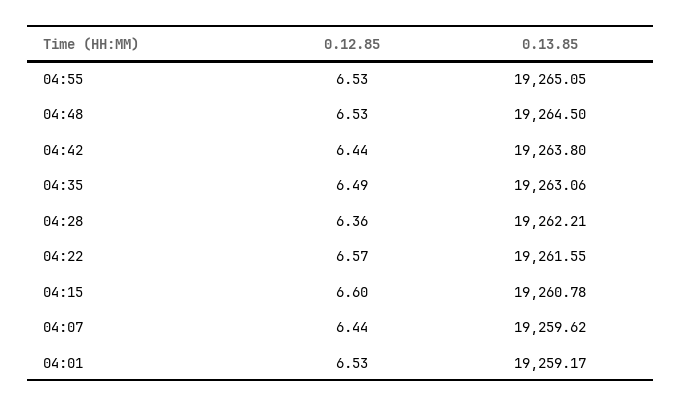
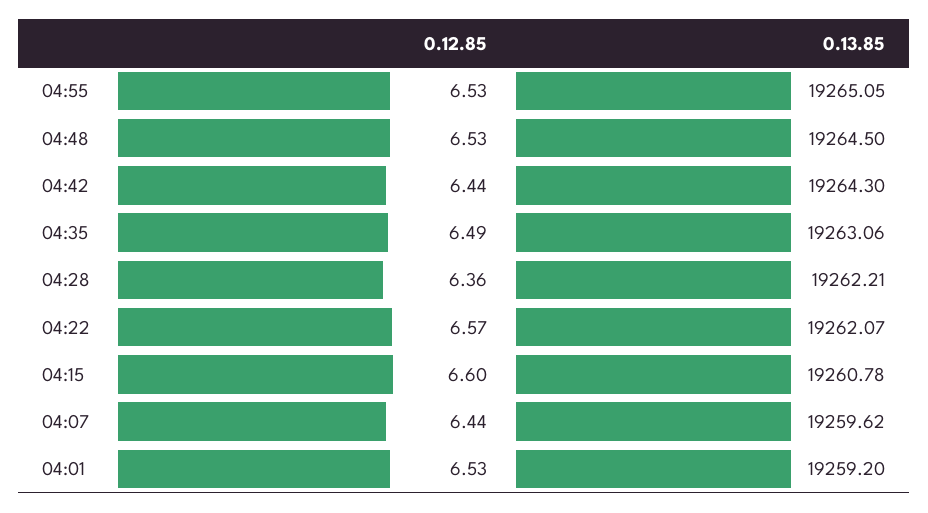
  {
    "0.12.85": {
      "04:55": 6.53,
      "04:48": 6.53,
      "04:42": 6.44,
      "04:35": 6.49,
      "04:28": 6.36,
      "04:22": 6.57,
      "04:15": 6.6,
      "04:07": 6.44,
      "04:01": 6.53
    },
    "0.13.85": {
      "04:55": 19265.05,
      "04:48": 19264.5,
-     "04:42": 19263.8,
+     "04:42": 19264.3,
      "04:35": 19263.06,
      "04:28": 19262.21,
-     "04:22": 19261.55,
+     "04:22": 19262.07,
      "04:15": 19260.78,
      "04:07": 19259.62,
-     "04:01": 19259.17
+     "04:01": 19259.2
    }
  }

